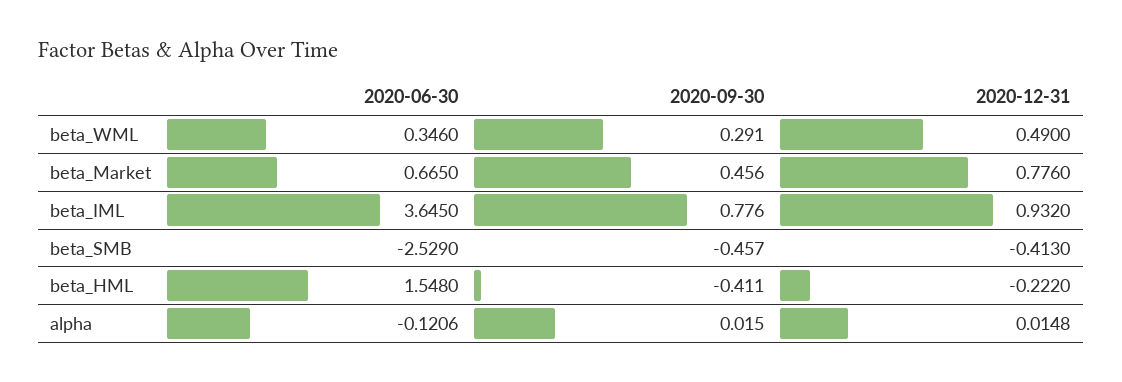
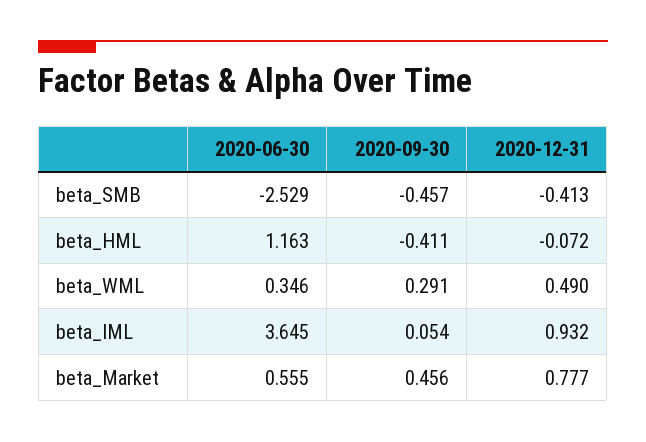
  {
    "2020-06-30": {
      "beta_WML": 0.346,
-     "beta_Market": 0.665,
+     "beta_Market": 0.555,
      "beta_IML": 3.645,
      "beta_SMB": -2.529,
-     "beta_HML": 1.548,
+     "beta_HML": 1.163
-     "alpha": -0.1206
    },
    "2020-09-30": {
      "beta_WML": 0.291,
      "beta_Market": 0.456,
-     "beta_IML": 0.776,
+     "beta_IML": 0.054,
      "beta_SMB": -0.457,
-     "beta_HML": -0.411,
+     "beta_HML": -0.411
-     "alpha": 0.015
    },
    "2020-12-31": {
      "beta_WML": 0.49,
-     "beta_Market": 0.776,
+     "beta_Market": 0.777,
      "beta_IML": 0.932,
      "beta_SMB": -0.413,
-     "beta_HML": -0.222,
+     "beta_HML": -0.072
-     "alpha": 0.0148
    }
  }

